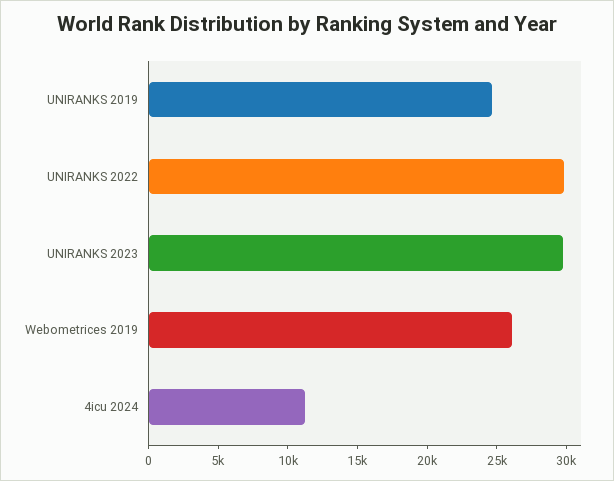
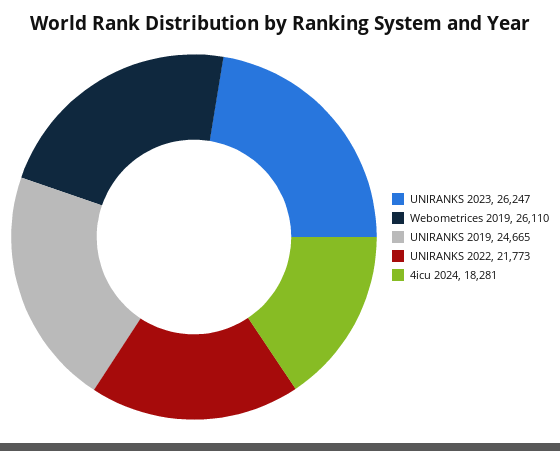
  {
    "UNIRANKS 2019": 24665,
-   "UNIRANKS 2022": 30000,
+   "UNIRANKS 2022": 21773,
-   "UNIRANKS 2023": 30000,
+   "UNIRANKS 2023": 26247,
    "Webometrices 2019": 26110,
-   "4icu 2024": 11000
+   "4icu 2024": 18281
  }

